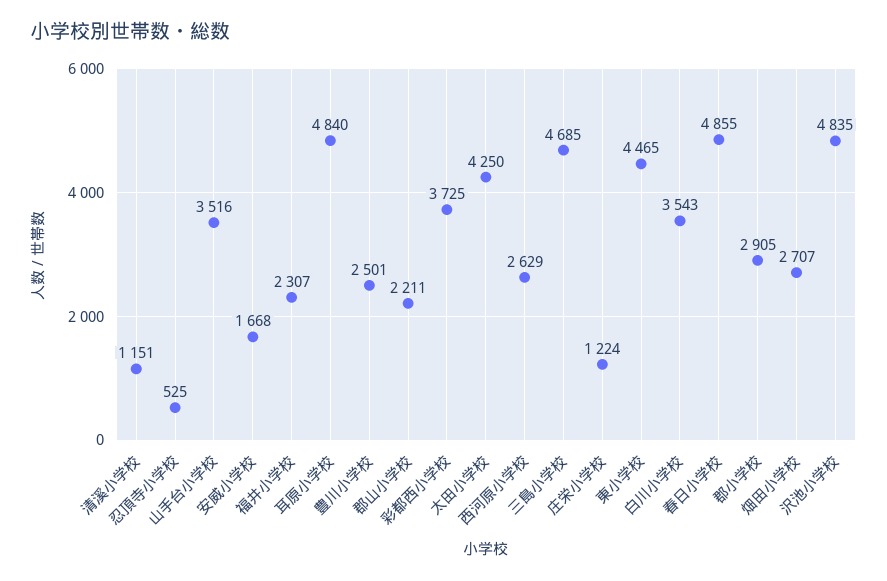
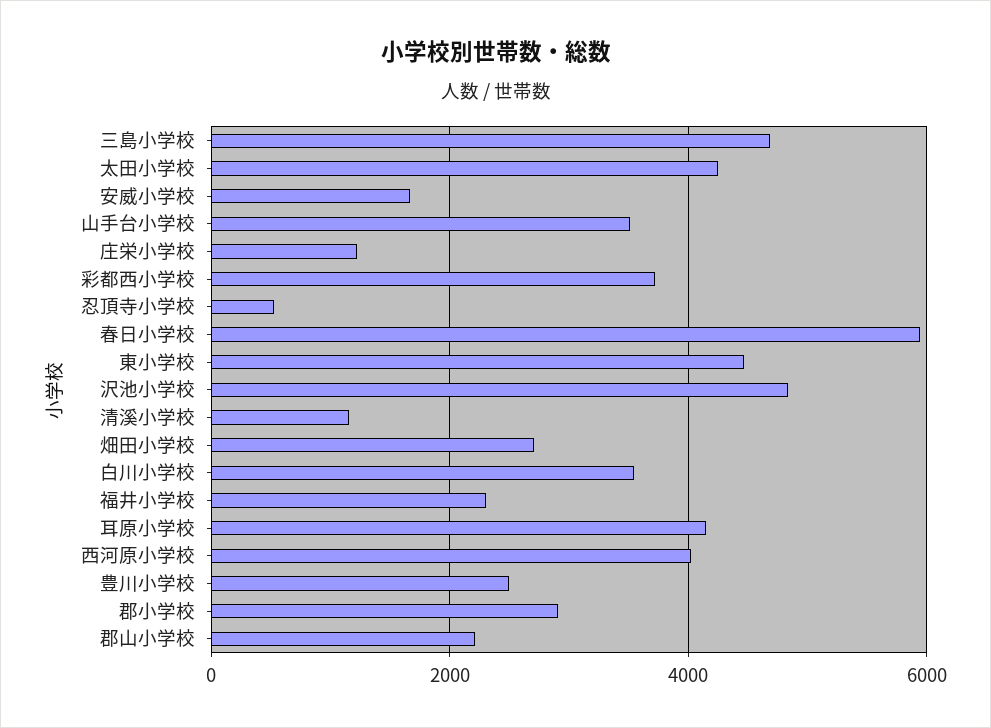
  {
    "清溪小学校": 1151,
    "忍頂寺小学校": 525,
    "山手台小学校": 3516,
    "安威小学校": 1668,
    "福井小学校": 2307,
-   "耳原小学校": 4840,
+   "耳原小学校": 4200,
    "豊川小学校": 2501,
    "郡山小学校": 2211,
    "彩都西小学校": 3725,
    "太田小学校": 4250,
-   "西河原小学校": 2629,
+   "西河原小学校": 4000,
    "三島小学校": 4685,
    "庄栄小学校": 1224,
    "東小学校": 4465,
    "白川小学校": 3543,
-   "春日小学校": 4855,
+   "春日小学校": 6000,
    "郡小学校": 2905,
    "畑田小学校": 2707,
    "沢池小学校": 4835
  }

